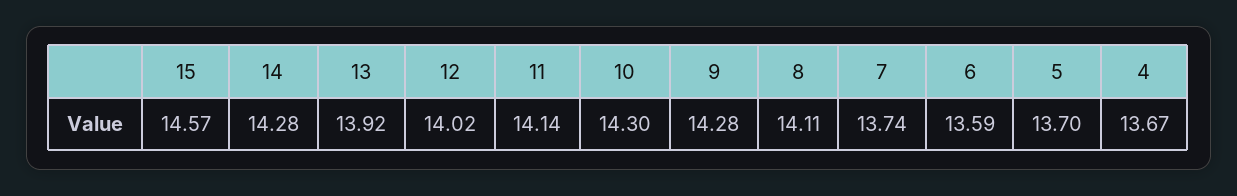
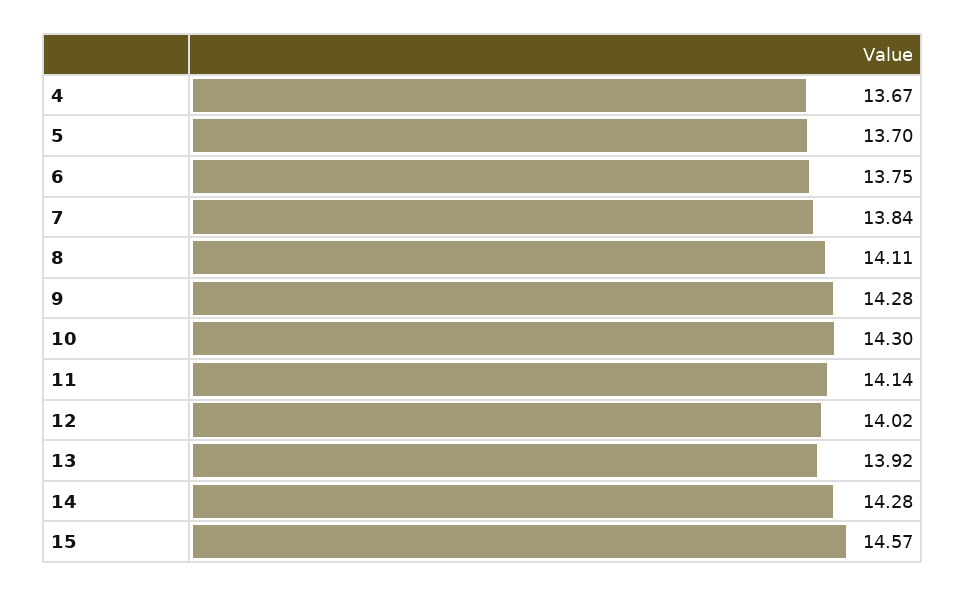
  {
    "15": 14.57,
    "14": 14.28,
    "13": 13.92,
    "12": 14.02,
    "11": 14.14,
    "10": 14.3,
    "9": 14.28,
    "8": 14.11,
-   "7": 13.74,
+   "7": 13.84,
-   "6": 13.59,
+   "6": 13.75,
    "5": 13.7,
    "4": 13.67
  }

